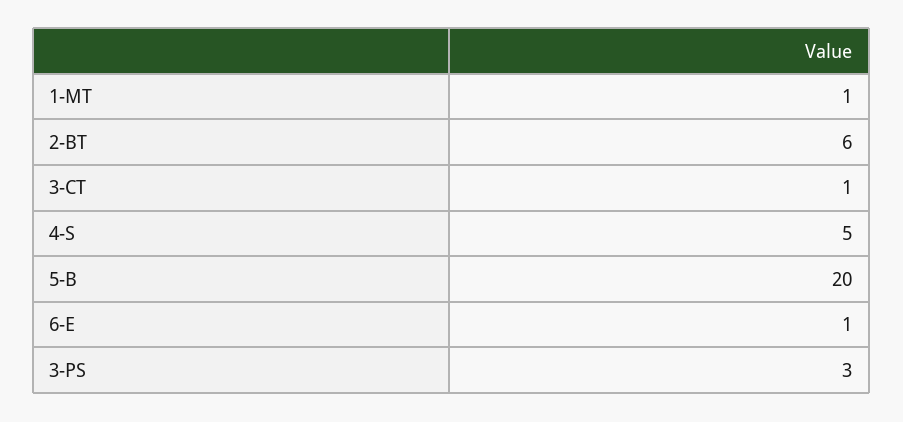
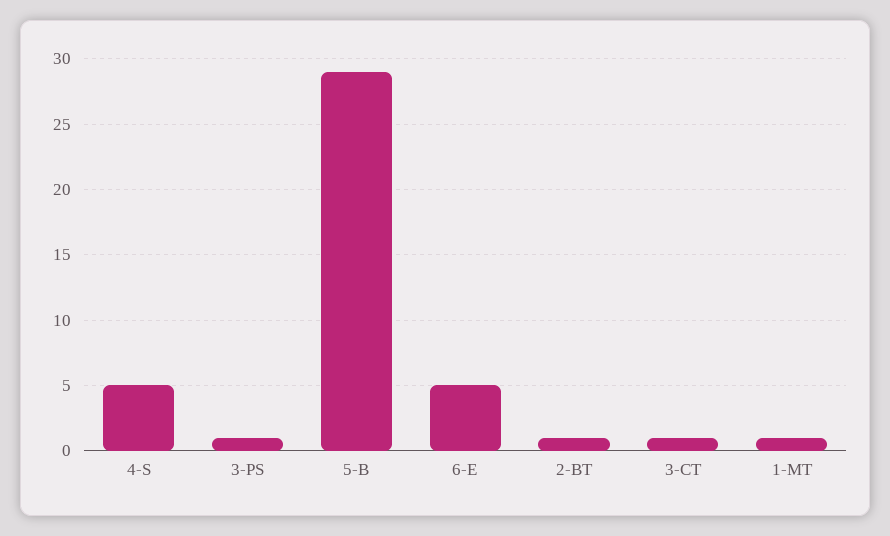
  {
    "1-MT": 1,
-   "2-BT": 6,
+   "2-BT": 1,
    "3-CT": 1,
    "4-S": 5,
-   "5-B": 20,
+   "5-B": 29,
-   "6-E": 1,
+   "6-E": 5,
-   "3-PS": 3
+   "3-PS": 1
  }

